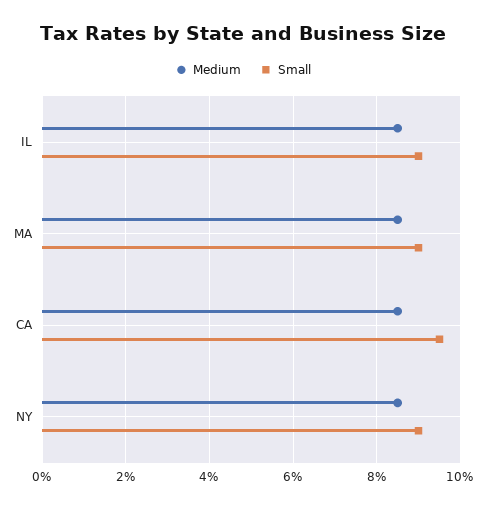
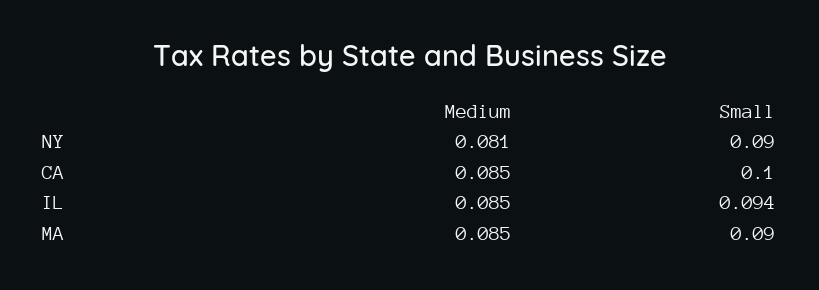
  {
    "Medium": {
      "IL": 0.085,
      "MA": 0.085,
      "CA": 0.085,
-     "NY": 0.085
+     "NY": 0.081
    },
    "Small": {
-     "IL": 0.09,
+     "IL": 0.094,
      "MA": 0.09,
-     "CA": 0.095,
+     "CA": 0.1,
      "NY": 0.09
    }
  }

